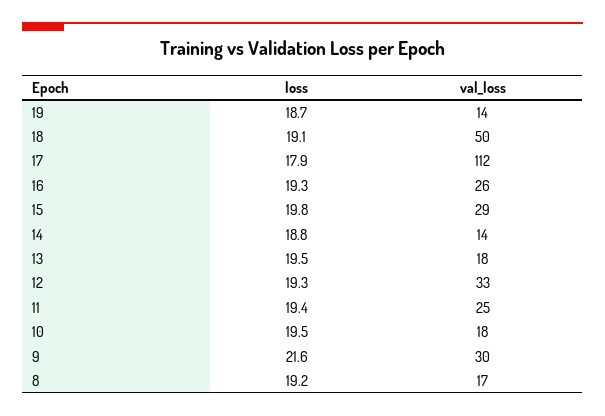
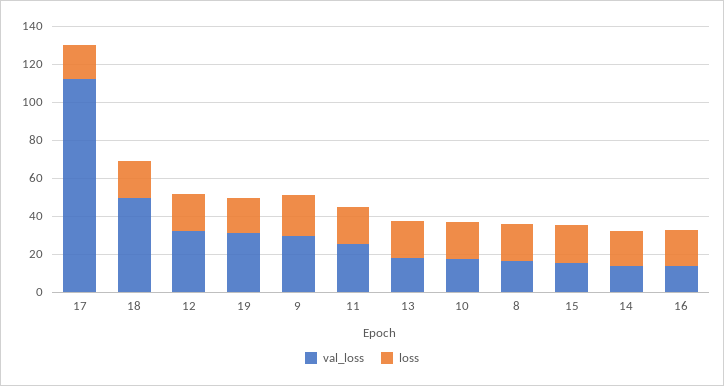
  {
    "loss": {
      "19": 18.7,
      "18": 19.1,
      "17": 17.9,
      "16": 19.3,
      "15": 19.8,
      "14": 18.8,
      "13": 19.5,
      "12": 19.3,
      "11": 19.4,
      "10": 19.5,
      "9": 21.6,
      "8": 19.2
    },
    "val_loss": {
-     "19": 14,
+     "19": 30,
      "18": 50,
      "17": 112,
-     "16": 26,
+     "16": 15,
-     "15": 29,
+     "15": 15,
      "14": 14,
      "13": 18,
      "12": 33,
      "11": 25,
      "10": 18,
      "9": 30,
      "8": 17
    }
  }

